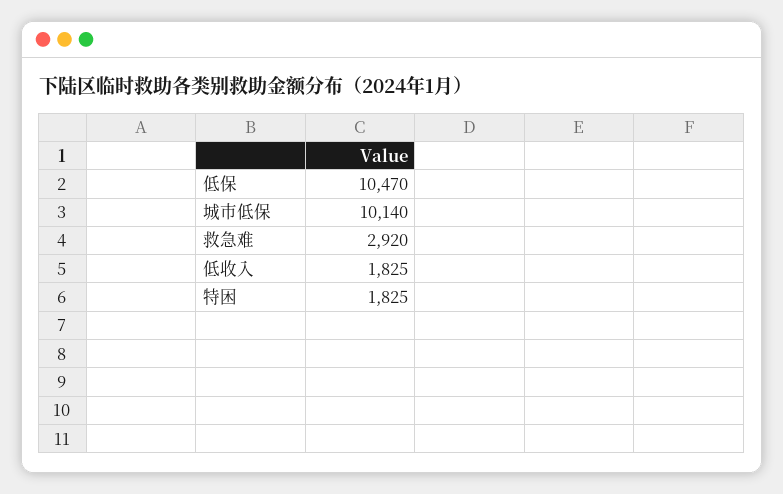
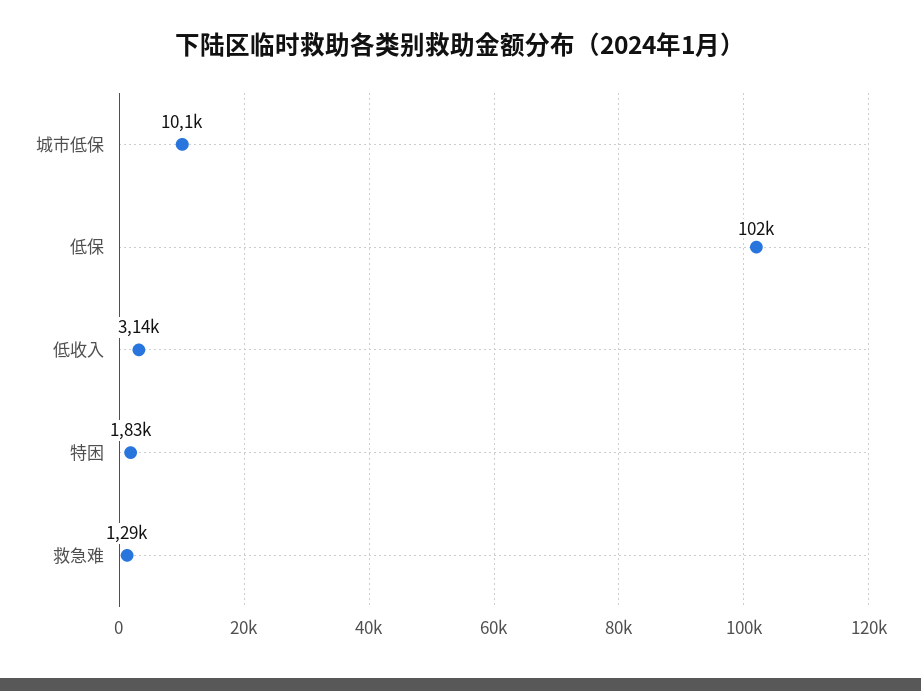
  {
-   "低保": 10470,
+   "低保": 102000,
    "城市低保": 10140,
-   "救急难": 2920,
+   "救急难": 1290,
-   "低收入": 1825,
+   "低收入": 3140,
    "特困": 1825
  }

